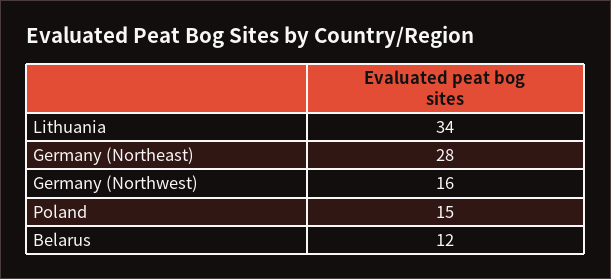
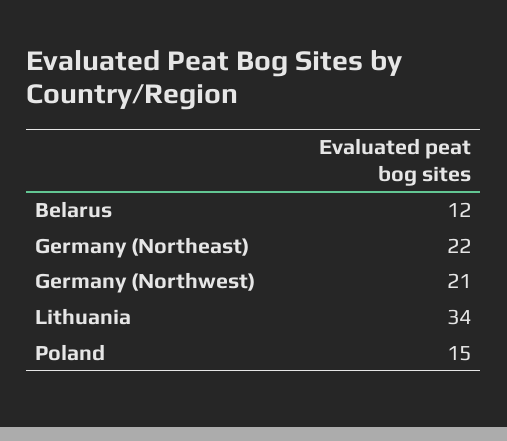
  {
    "Lithuania": 34,
-   "Germany (Northeast)": 28,
+   "Germany (Northeast)": 22,
-   "Germany (Northwest)": 16,
+   "Germany (Northwest)": 21,
    "Poland": 15,
    "Belarus": 12
  }

